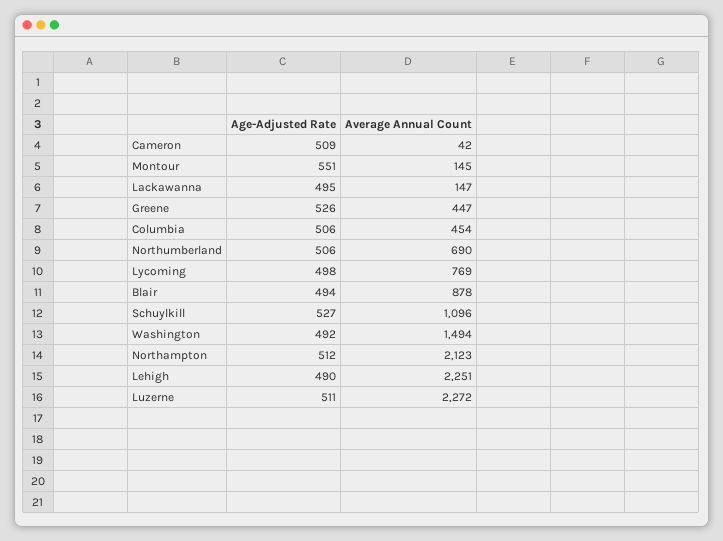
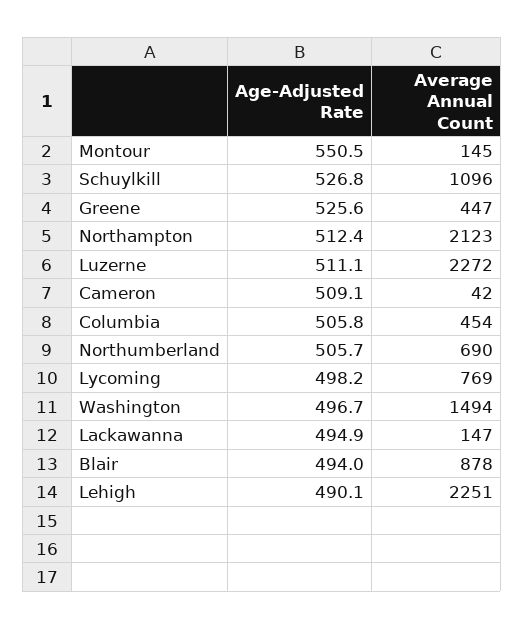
  {
    "Age-Adjusted Rate": {
      "Cameron": 509.1,
      "Montour": 550.5,
      "Lackawanna": 494.9,
      "Greene": 525.6,
      "Columbia": 505.8,
      "Northumberland": 505.7,
      "Lycoming": 498.2,
      "Blair": 494,
      "Schuylkill": 526.8,
-     "Washington": 492,
+     "Washington": 496.7,
      "Northampton": 512.4,
      "Lehigh": 490.1,
      "Luzerne": 511.1
    },
    "Average Annual Count": {
      "Cameron": 42,
      "Montour": 145,
      "Lackawanna": 147,
      "Greene": 447,
      "Columbia": 454,
      "Northumberland": 690,
      "Lycoming": 769,
      "Blair": 878,
      "Schuylkill": 1096,
      "Washington": 1494,
      "Northampton": 2123,
      "Lehigh": 2251,
      "Luzerne": 2272
    }
  }

